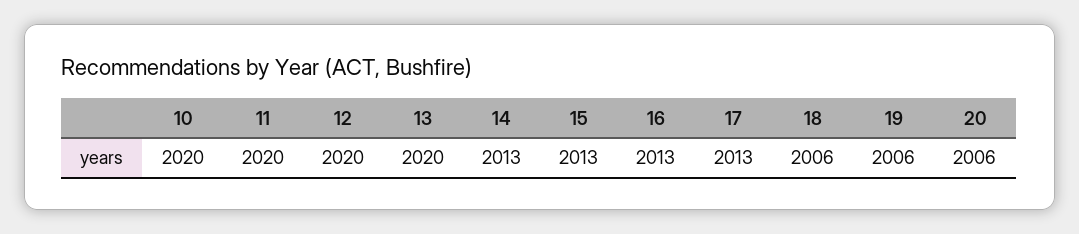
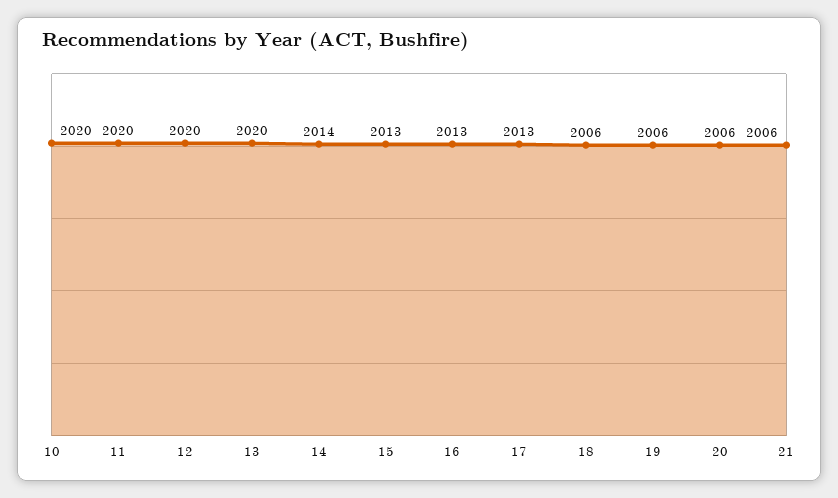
  {
    "10": 2020,
    "11": 2020,
    "12": 2020,
    "13": 2020,
-   "14": 2013,
+   "14": 2014,
    "15": 2013,
    "16": 2013,
    "17": 2013,
    "18": 2006,
    "19": 2006,
-   "20": 2006
+   "20": 2006,
+   "21": 2006
  }

